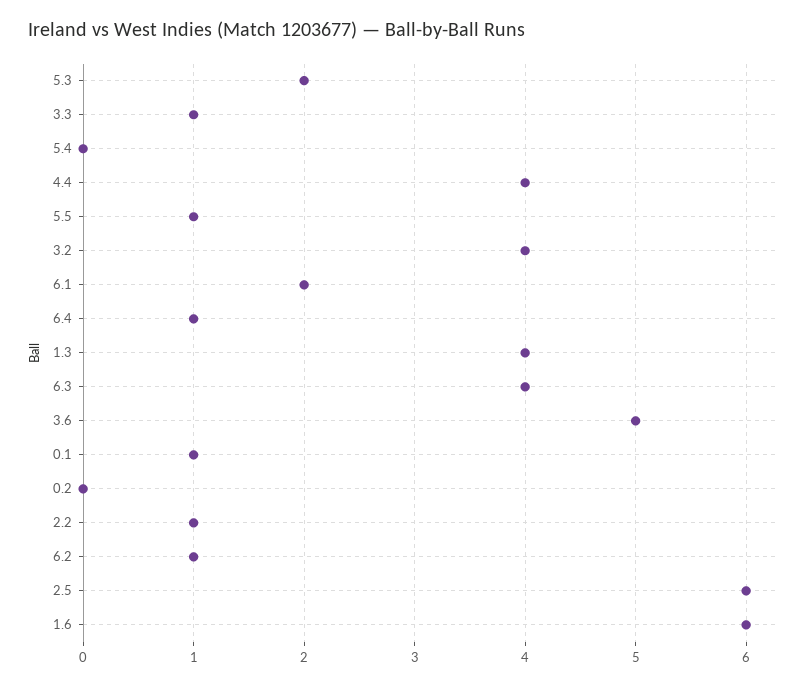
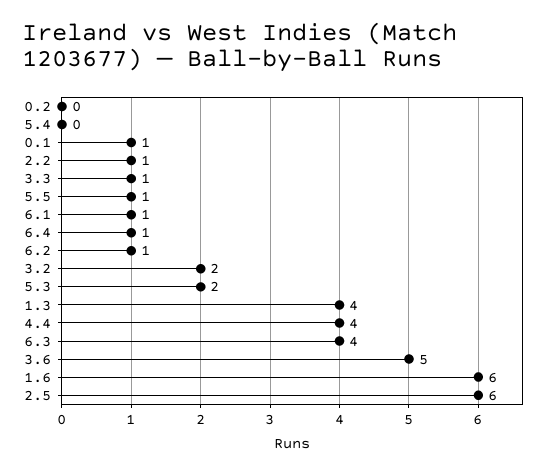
  {
    "5.3": 2,
    "3.3": 1,
    "5.4": 0,
    "4.4": 4,
    "5.5": 1,
-   "3.2": 4,
+   "3.2": 2,
-   "6.1": 2,
+   "6.1": 1,
    "6.4": 1,
    "1.3": 4,
    "6.3": 4,
    "3.6": 5,
    "0.1": 1,
    "0.2": 0,
    "2.2": 1,
    "6.2": 1,
    "2.5": 6,
    "1.6": 6
  }

